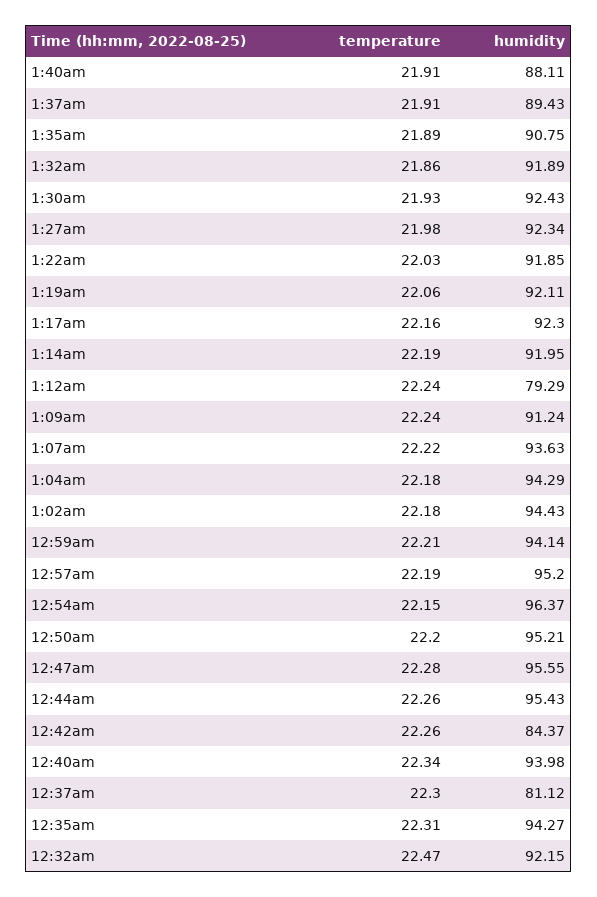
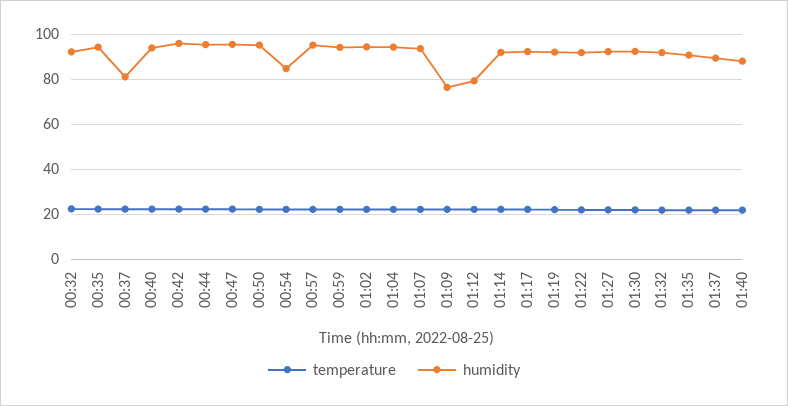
  {
    "temperature": {
      "1:40am": 21.91,
      "1:37am": 21.91,
      "1:35am": 21.89,
      "1:32am": 21.86,
      "1:30am": 21.93,
      "1:27am": 21.98,
      "1:22am": 22.03,
      "1:19am": 22.06,
      "1:17am": 22.16,
      "1:14am": 22.19,
      "1:12am": 22.24,
      "1:09am": 22.24,
      "1:07am": 22.22,
      "1:04am": 22.18,
      "1:02am": 22.18,
      "12:59am": 22.21,
      "12:57am": 22.19,
      "12:54am": 22.15,
      "12:50am": 22.2,
      "12:47am": 22.28,
      "12:44am": 22.26,
      "12:42am": 22.26,
      "12:40am": 22.34,
      "12:37am": 22.3,
      "12:35am": 22.31,
      "12:32am": 22.47
    },
    "humidity": {
      "1:40am": 88.11,
      "1:37am": 89.43,
      "1:35am": 90.75,
      "1:32am": 91.89,
      "1:30am": 92.43,
      "1:27am": 92.34,
      "1:22am": 91.85,
      "1:19am": 92.11,
      "1:17am": 92.3,
      "1:14am": 91.95,
      "1:12am": 79.29,
-     "1:09am": 91.24,
+     "1:09am": 75,
      "1:07am": 93.63,
      "1:04am": 94.29,
      "1:02am": 94.43,
      "12:59am": 94.14,
      "12:57am": 95.2,
-     "12:54am": 96.37,
+     "12:54am": 85,
      "12:50am": 95.21,
      "12:47am": 95.55,
      "12:44am": 95.43,
-     "12:42am": 84.37,
+     "12:42am": 95,
      "12:40am": 93.98,
      "12:37am": 81.12,
      "12:35am": 94.27,
      "12:32am": 92.15
    }
  }

